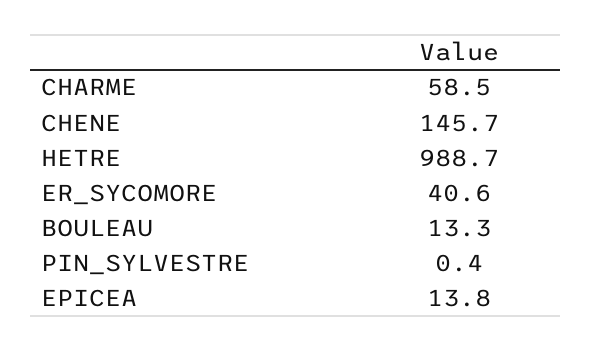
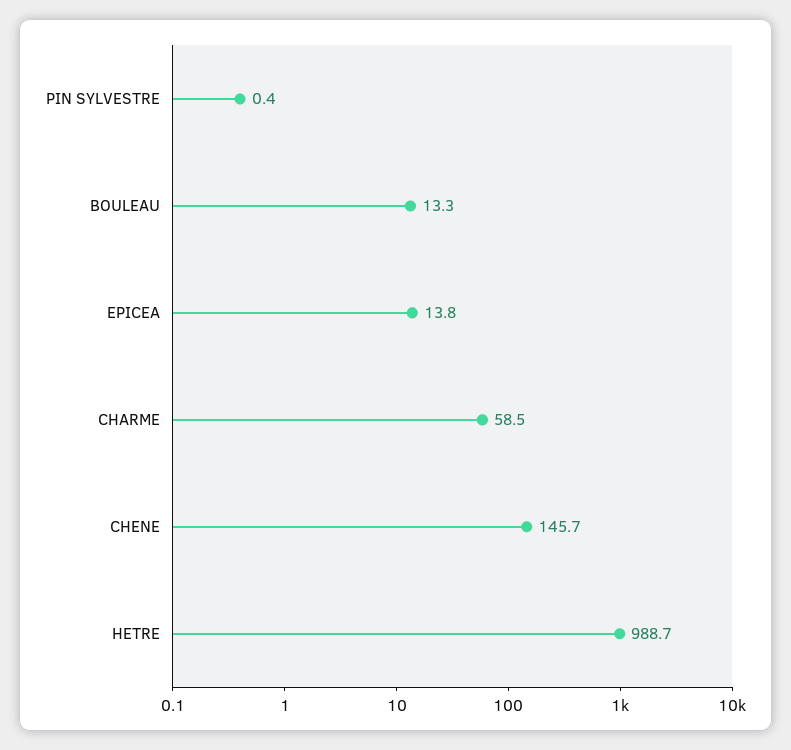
  {
    "CHARME": 58.5,
    "CHENE": 145.7,
    "HETRE": 988.7,
-   "ER_SYCOMORE": 40.6,
    "BOULEAU": 13.3,
    "PIN_SYLVESTRE": 0.4,
    "EPICEA": 13.8
  }

